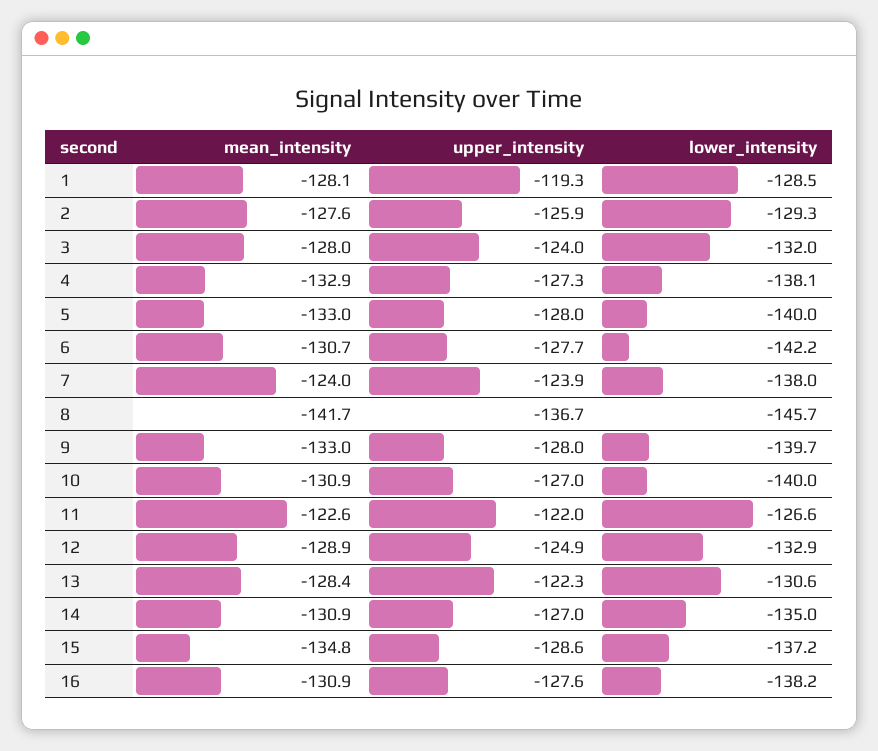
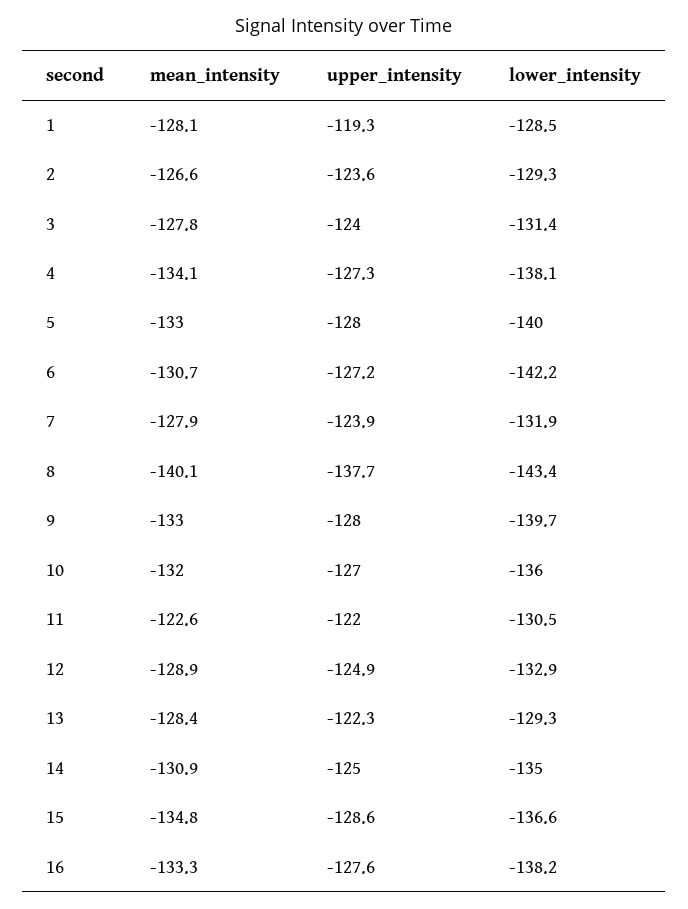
  {
    "mean_intensity": {
      "1": -128.1,
-     "2": -127.6,
+     "2": -126.6,
-     "3": -128,
+     "3": -127.8,
-     "4": -132.9,
+     "4": -134.1,
      "5": -133,
      "6": -130.7,
-     "7": -124,
+     "7": -127.9,
-     "8": -141.7,
+     "8": -140.1,
      "9": -133,
-     "10": -130.9,
+     "10": -132,
      "11": -122.6,
      "12": -128.9,
      "13": -128.4,
      "14": -130.9,
      "15": -134.8,
-     "16": -130.9
+     "16": -133.3
    },
    "upper_intensity": {
      "1": -119.3,
-     "2": -125.9,
+     "2": -123.6,
      "3": -124,
      "4": -127.3,
      "5": -128,
-     "6": -127.7,
+     "6": -127.2,
      "7": -123.9,
-     "8": -136.7,
+     "8": -137.7,
      "9": -128,
      "10": -127,
      "11": -122,
      "12": -124.9,
      "13": -122.3,
-     "14": -127,
+     "14": -125,
      "15": -128.6,
      "16": -127.6
    },
    "lower_intensity": {
      "1": -128.5,
      "2": -129.3,
-     "3": -132,
+     "3": -131.4,
      "4": -138.1,
      "5": -140,
      "6": -142.2,
-     "7": -138,
+     "7": -131.9,
-     "8": -145.7,
+     "8": -143.4,
      "9": -139.7,
-     "10": -140,
+     "10": -136,
-     "11": -126.6,
+     "11": -130.5,
      "12": -132.9,
-     "13": -130.6,
+     "13": -129.3,
      "14": -135,
-     "15": -137.2,
+     "15": -136.6,
      "16": -138.2
    }
  }

